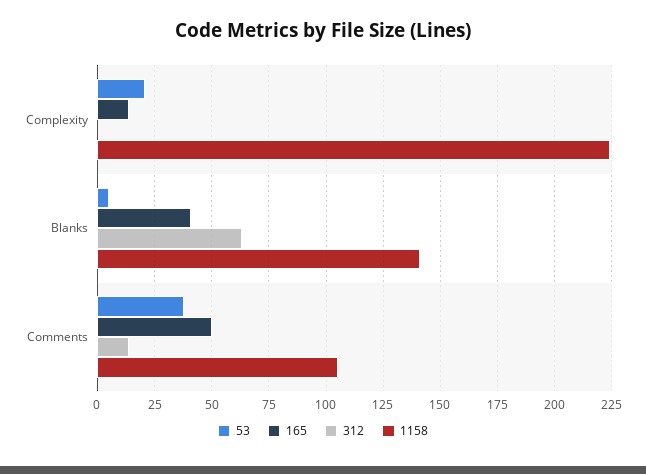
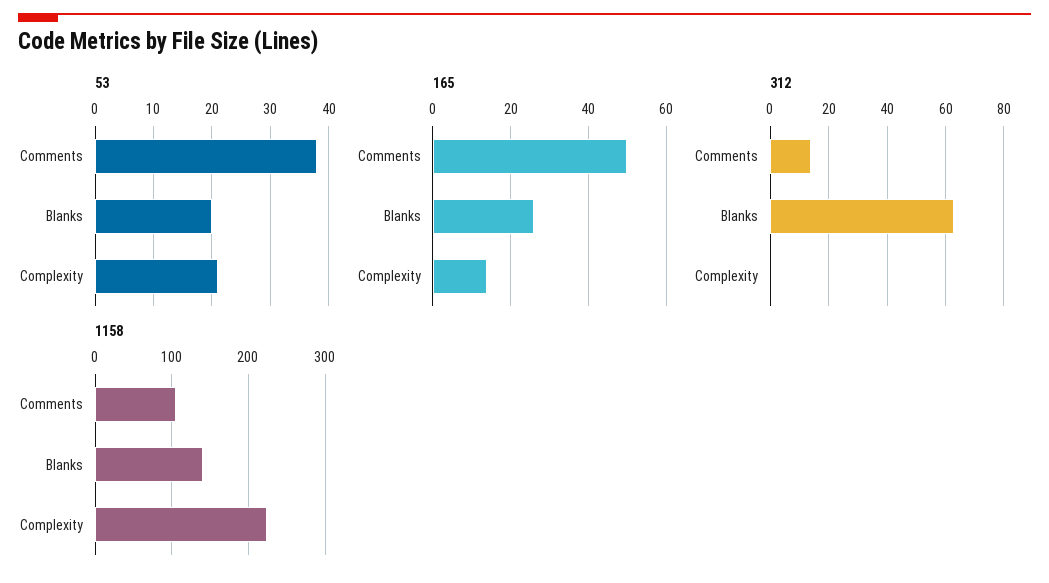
  {
    "53": {
      "Complexity": 20,
-     "Blanks": 5,
+     "Blanks": 20,
      "Comments": 40
    },
    "165": {
      "Complexity": 15,
-     "Blanks": 40,
+     "Blanks": 25,
      "Comments": 50
    },
    "312": {
      "Complexity": 0,
      "Blanks": 65,
      "Comments": 15
    },
    "1158": {
      "Complexity": 225,
      "Blanks": 140,
      "Comments": 105
    }
  }

